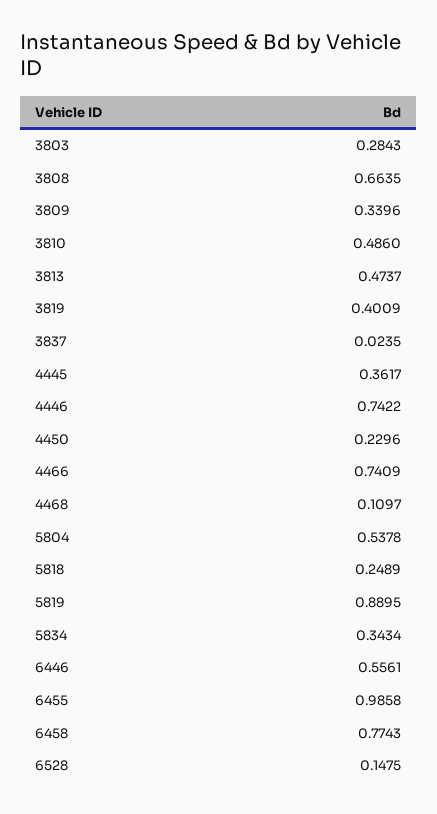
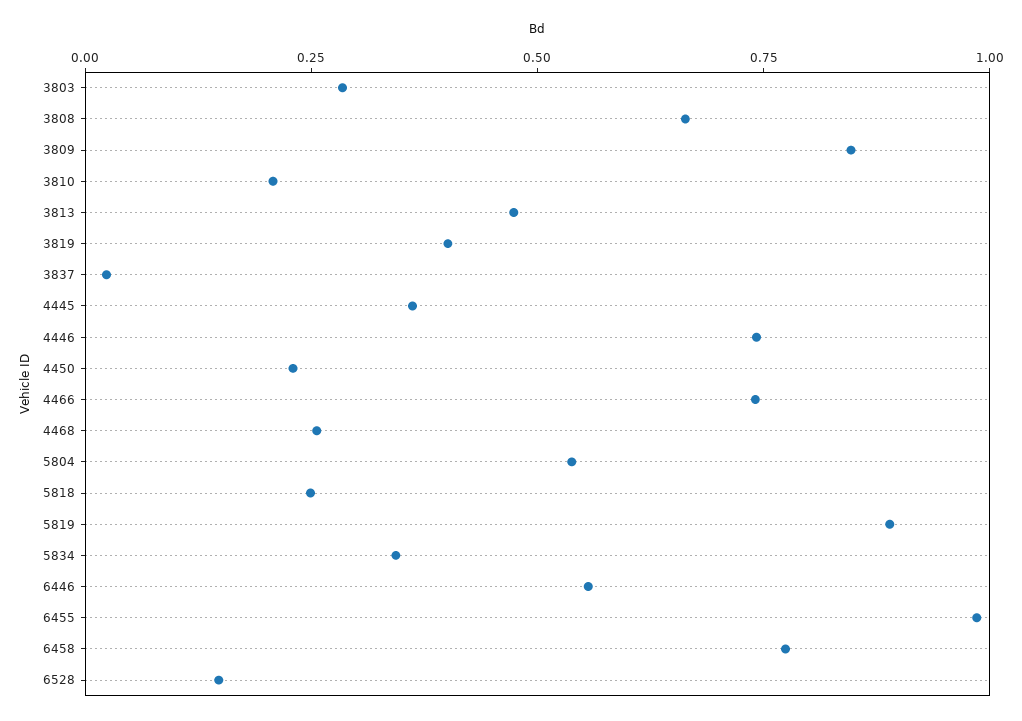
  {
    "3803": 0.2843,
    "3808": 0.6635,
-   "3809": 0.3396,
+   "3809": 0.85,
-   "3810": 0.486,
+   "3810": 0.2,
    "3813": 0.4737,
    "3819": 0.4009,
    "3837": 0.0235,
    "4445": 0.3617,
    "4446": 0.7422,
    "4450": 0.2296,
    "4466": 0.7409,
-   "4468": 0.1097,
+   "4468": 0.25,
    "5804": 0.5378,
    "5818": 0.2489,
    "5819": 0.8895,
    "5834": 0.3434,
    "6446": 0.5561,
    "6455": 0.9858,
    "6458": 0.7743,
    "6528": 0.1475
  }

